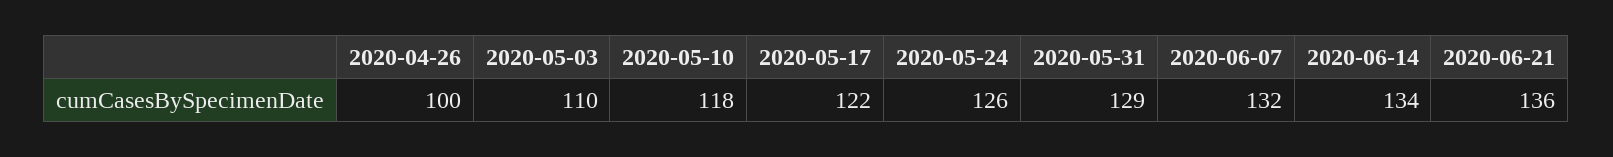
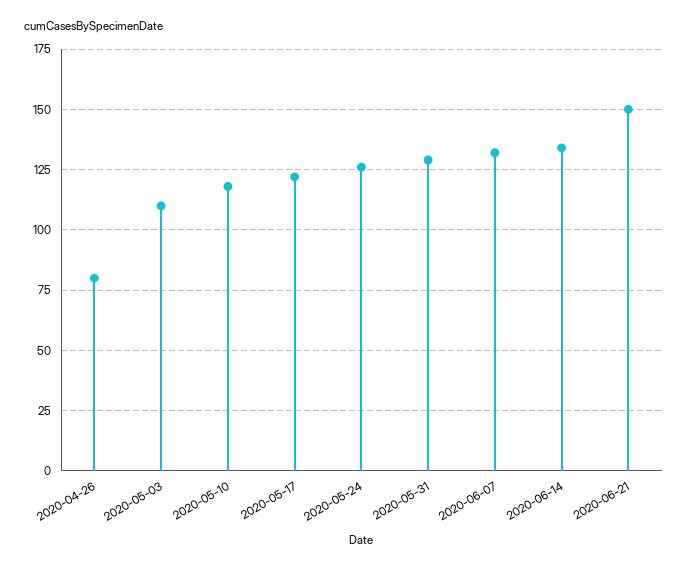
  {
-   "2020-04-26": 100,
+   "2020-04-26": 80,
    "2020-05-03": 110,
    "2020-05-10": 118,
    "2020-05-17": 122,
    "2020-05-24": 126,
    "2020-05-31": 129,
    "2020-06-07": 132,
    "2020-06-14": 134,
-   "2020-06-21": 136
+   "2020-06-21": 150
  }

